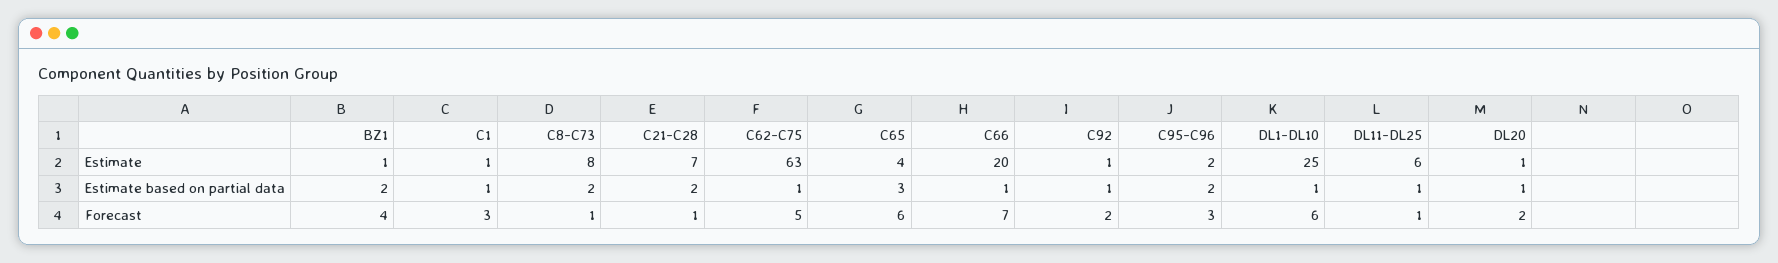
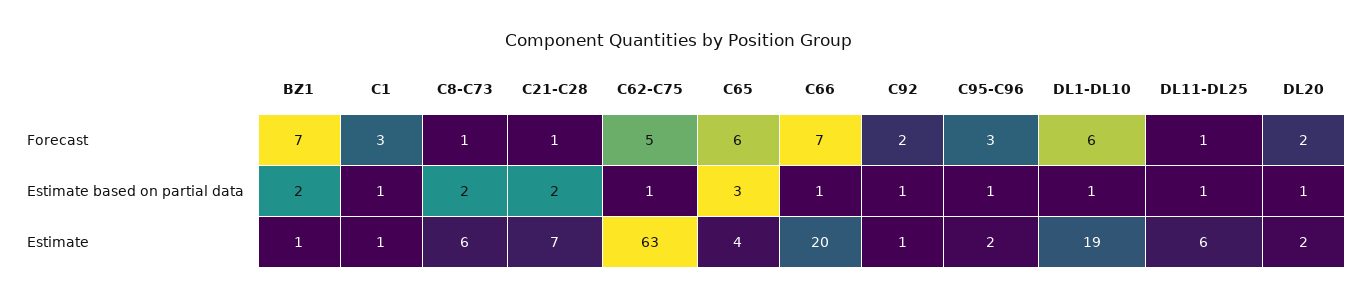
  {
    "BZ1": {
      "Estimate": 1,
      "Estimate based on partial data": 2,
-     "Forecast": 4
+     "Forecast": 7
    },
    "C1": {
      "Estimate": 1,
      "Estimate based on partial data": 1,
      "Forecast": 3
    },
    "C8-C73": {
-     "Estimate": 8,
+     "Estimate": 6,
      "Estimate based on partial data": 2,
      "Forecast": 1
    },
    "C21-C28": {
      "Estimate": 7,
      "Estimate based on partial data": 2,
      "Forecast": 1
    },
    "C62-C75": {
      "Estimate": 63,
      "Estimate based on partial data": 1,
      "Forecast": 5
    },
    "C65": {
      "Estimate": 4,
      "Estimate based on partial data": 3,
      "Forecast": 6
    },
    "C66": {
      "Estimate": 20,
      "Estimate based on partial data": 1,
      "Forecast": 7
    },
    "C92": {
      "Estimate": 1,
      "Estimate based on partial data": 1,
      "Forecast": 2
    },
    "C95-C96": {
      "Estimate": 2,
-     "Estimate based on partial data": 2,
+     "Estimate based on partial data": 1,
      "Forecast": 3
    },
    "DL1-DL10": {
-     "Estimate": 25,
+     "Estimate": 19,
      "Estimate based on partial data": 1,
      "Forecast": 6
    },
    "DL11-DL25": {
      "Estimate": 6,
      "Estimate based on partial data": 1,
      "Forecast": 1
    },
    "DL20": {
-     "Estimate": 1,
+     "Estimate": 2,
      "Estimate based on partial data": 1,
      "Forecast": 2
    }
  }

